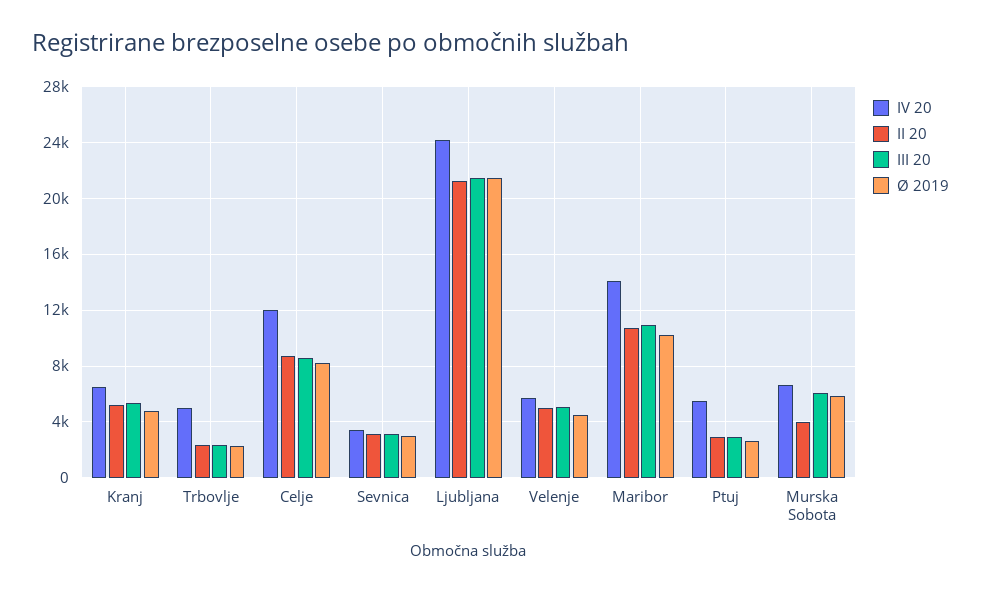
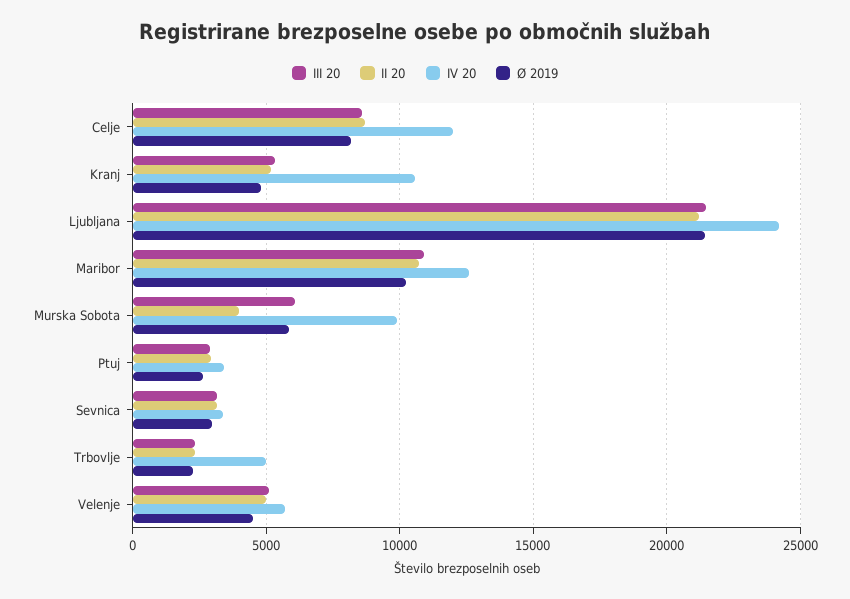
  {
    "IV 20": {
-     "Kranj": 6500,
+     "Kranj": 10500,
      "Trbovlje": 5000,
      "Celje": 12000,
      "Sevnica": 3500,
      "Ljubljana": 24000,
      "Velenje": 5500,
-     "Maribor": 14000,
+     "Maribor": 12500,
-     "Ptuj": 5500,
+     "Ptuj": 3500,
-     "Murska Sobota": 6500
+     "Murska Sobota": 10000
    },
    "II 20": {
      "Kranj": 5000,
      "Trbovlje": 2500,
      "Celje": 8500,
      "Sevnica": 3000,
      "Ljubljana": 21000,
      "Velenje": 5000,
      "Maribor": 10500,
      "Ptuj": 3000,
      "Murska Sobota": 4000
    },
    "III 20": {
      "Kranj": 5500,
      "Trbovlje": 2500,
      "Celje": 8500,
      "Sevnica": 3000,
      "Ljubljana": 21500,
      "Velenje": 5000,
      "Maribor": 11000,
      "Ptuj": 3000,
      "Murska Sobota": 6000
    },
    "Ø 2019": {
      "Kranj": 5000,
      "Trbovlje": 2500,
      "Celje": 8000,
      "Sevnica": 3000,
      "Ljubljana": 21500,
      "Velenje": 4500,
      "Maribor": 10000,
      "Ptuj": 2500,
      "Murska Sobota": 6000
    }
  }

